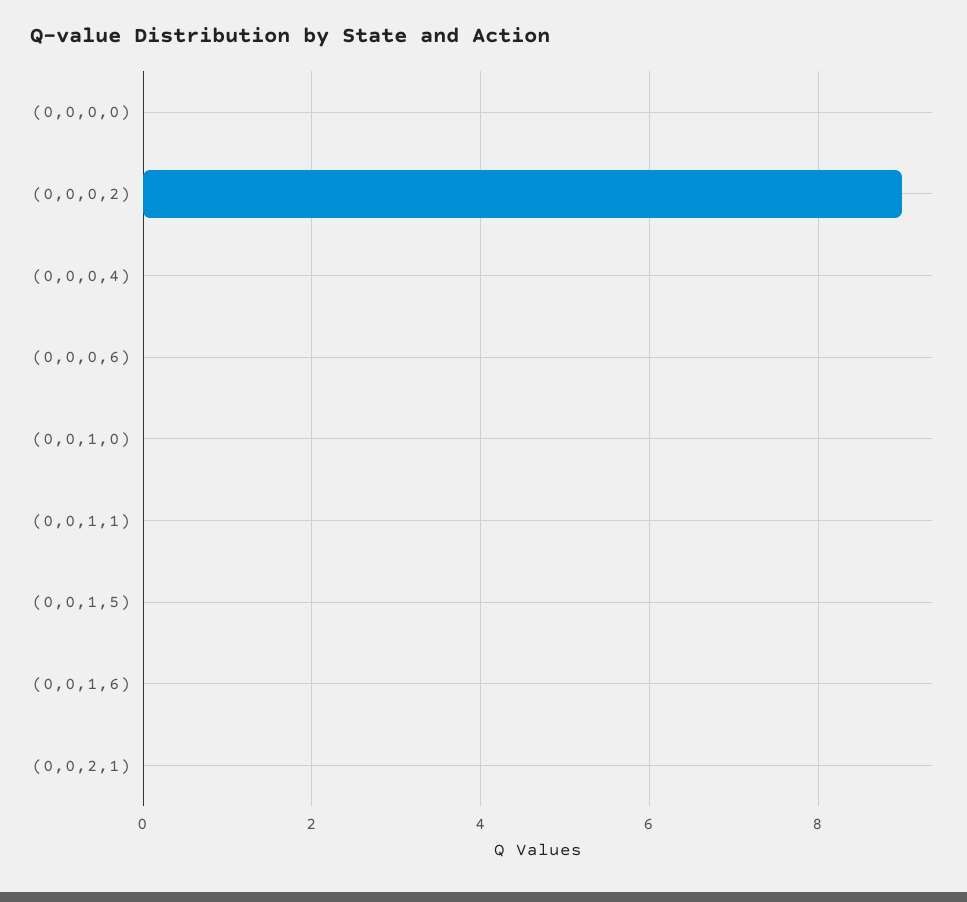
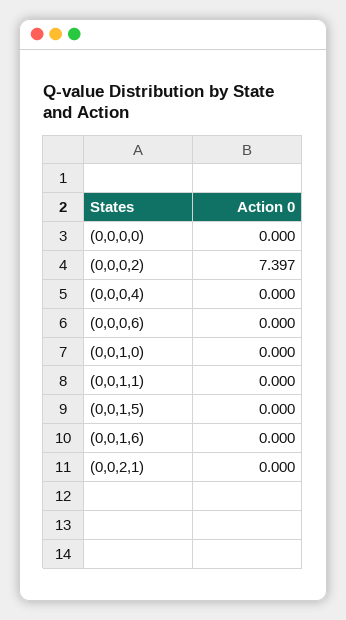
  {
    "(0,0,0,0)": 0,
-   "(0,0,0,2)": 9,
+   "(0,0,0,2)": 7.397,
    "(0,0,0,4)": 0,
    "(0,0,0,6)": 0,
    "(0,0,1,0)": 0,
    "(0,0,1,1)": 0,
    "(0,0,1,5)": 0,
    "(0,0,1,6)": 0,
    "(0,0,2,1)": 0
  }

